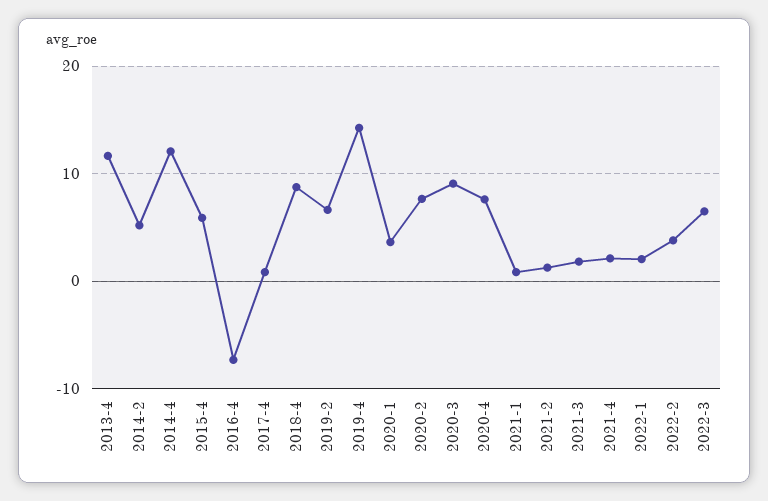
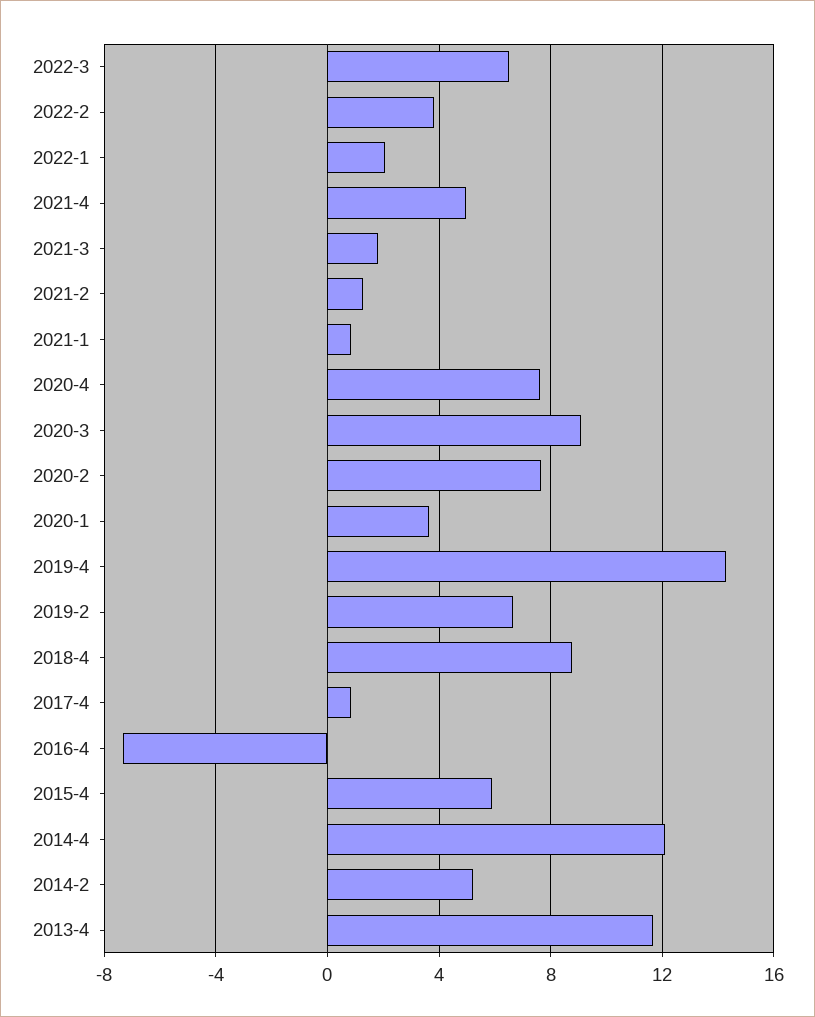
  {
    "2013-4": 11.5,
    "2014-2": 5,
    "2014-4": 12,
    "2015-4": 6,
    "2016-4": -7.5,
    "2017-4": 1,
    "2018-4": 9,
    "2019-2": 6.5,
    "2019-4": 14.5,
    "2020-1": 3.5,
    "2020-2": 7.5,
    "2020-3": 9,
    "2020-4": 7.5,
    "2021-1": 1,
    "2021-2": 1.5,
    "2021-3": 2,
-   "2021-4": 2,
+   "2021-4": 5,
    "2022-1": 2,
    "2022-2": 4,
    "2022-3": 6.5
  }

